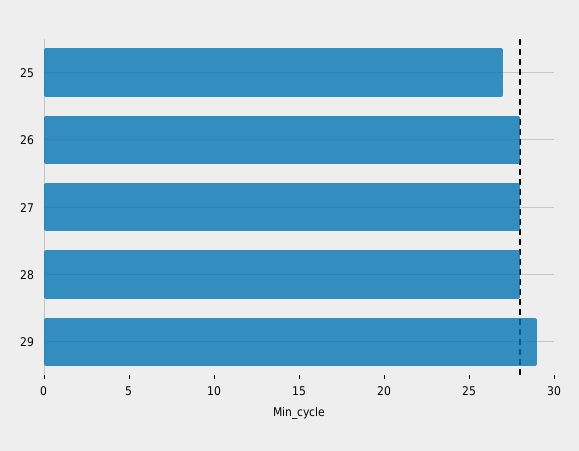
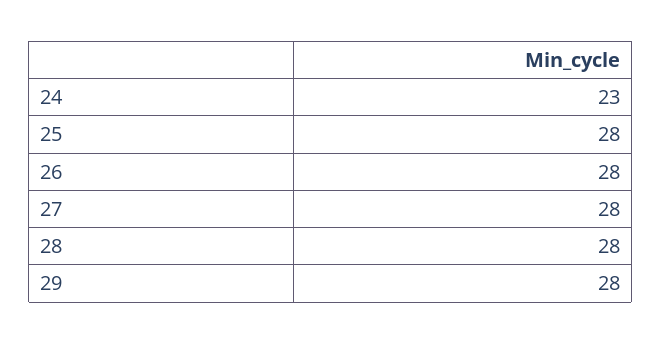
  {
-   "25": 27,
+   "25": 28,
    "26": 28,
    "27": 28,
    "28": 28,
-   "29": 29
+   "29": 28,
+   "24": 23
  }

